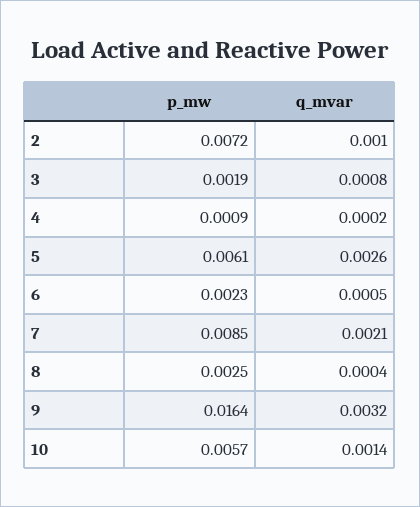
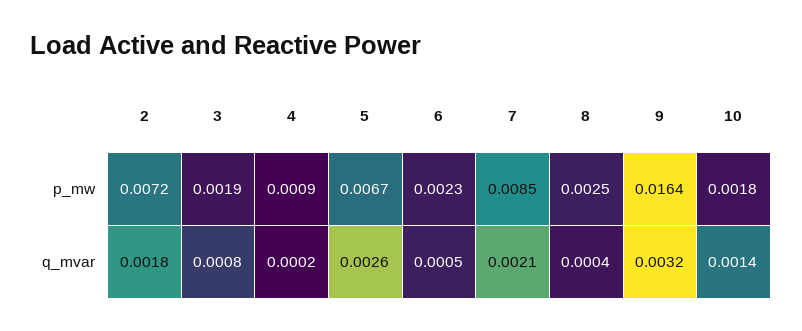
  {
    "p_mw": {
      "2": 0.0072,
      "3": 0.0019,
      "4": 0.0009,
-     "5": 0.0061,
+     "5": 0.0067,
      "6": 0.0023,
      "7": 0.0085,
      "8": 0.0025,
      "9": 0.0164,
-     "10": 0.0057
+     "10": 0.0018
    },
    "q_mvar": {
-     "2": 0.001,
+     "2": 0.0018,
      "3": 0.0008,
      "4": 0.0002,
      "5": 0.0026,
      "6": 0.0005,
      "7": 0.0021,
      "8": 0.0004,
      "9": 0.0032,
      "10": 0.0014
    }
  }

